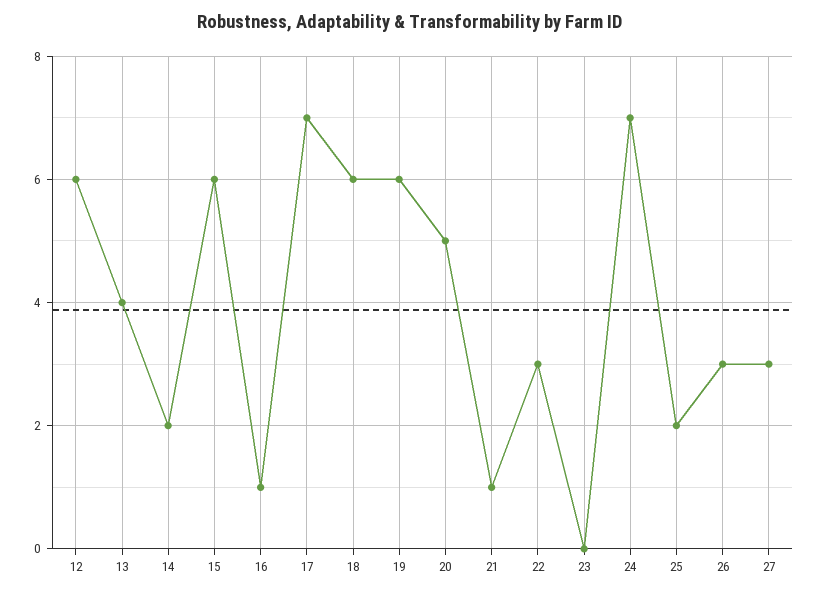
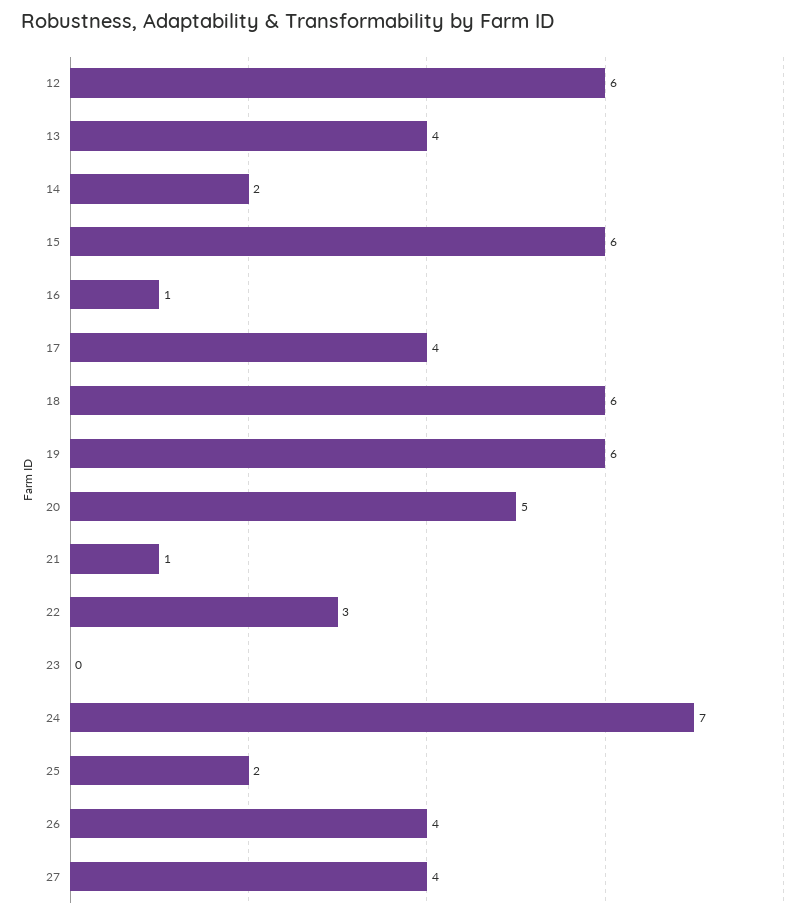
  {
    "12": 6,
    "13": 4,
    "14": 2,
    "15": 6,
    "16": 1,
-   "17": 7,
+   "17": 4,
    "18": 6,
    "19": 6,
    "20": 5,
    "21": 1,
    "22": 3,
    "23": 0,
    "24": 7,
    "25": 2,
-   "26": 3,
+   "26": 4,
-   "27": 3
+   "27": 4
  }

